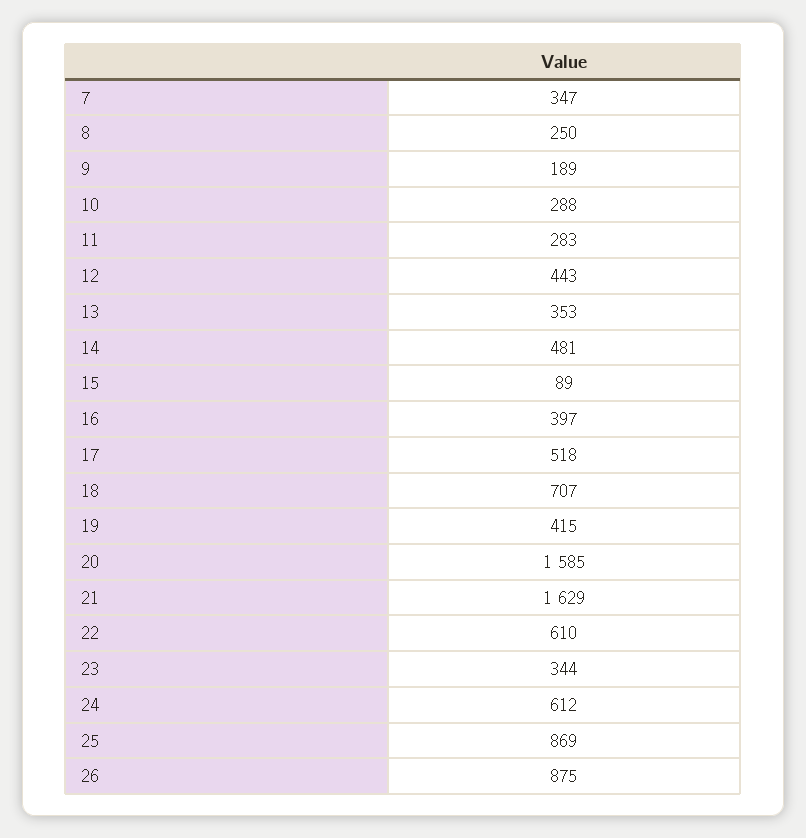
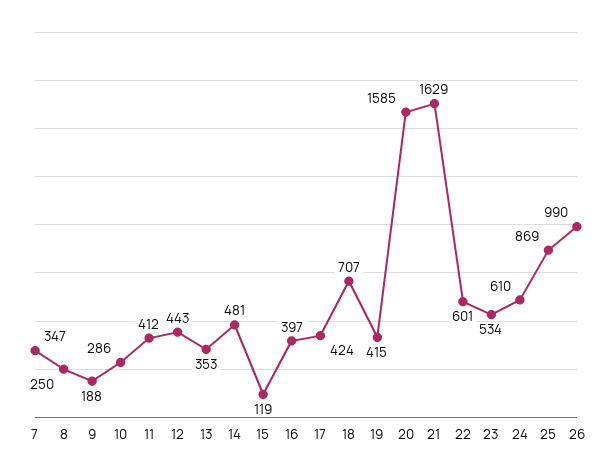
  {
    "7": 347,
    "8": 250,
-   "9": 189,
+   "9": 188,
-   "10": 288,
+   "10": 286,
-   "11": 283,
+   "11": 412,
    "12": 443,
    "13": 353,
    "14": 481,
-   "15": 89,
+   "15": 119,
    "16": 397,
-   "17": 518,
+   "17": 424,
    "18": 707,
    "19": 415,
    "20": 1585,
    "21": 1629,
-   "22": 610,
+   "22": 601,
-   "23": 344,
+   "23": 534,
-   "24": 612,
+   "24": 610,
    "25": 869,
-   "26": 875
+   "26": 990
  }

